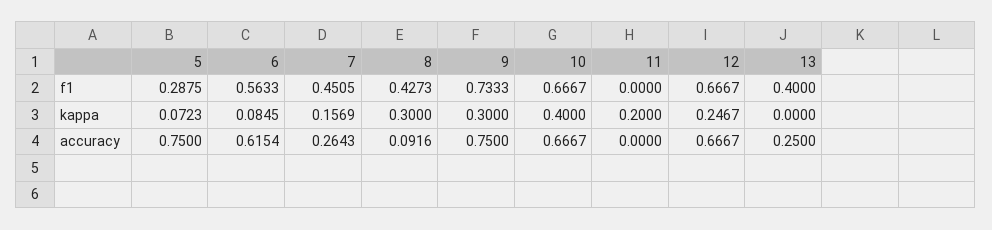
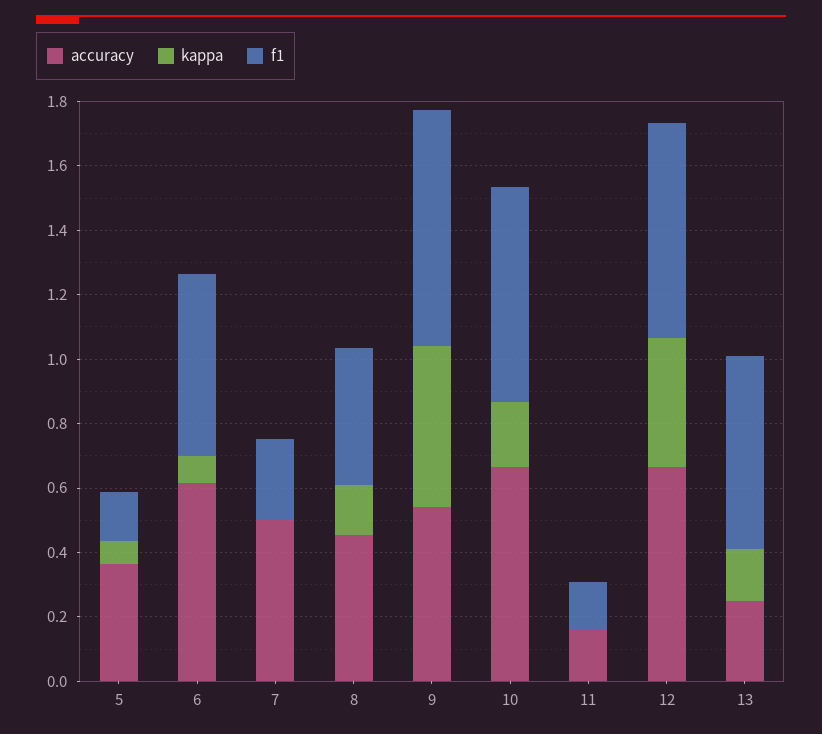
  {
    "f1": {
-     "5": 0.2875,
+     "5": 0.15,
      "6": 0.5633,
-     "7": 0.4505,
+     "7": 0.25,
      "8": 0.4273,
      "9": 0.7333,
      "10": 0.6667,
-     "11": 0,
+     "11": 0.15,
      "12": 0.6667,
-     "13": 0.4
+     "13": 0.6
    },
    "kappa": {
      "5": 0.0723,
      "6": 0.0845,
-     "7": 0.1569,
+     "7": 0,
-     "8": 0.3,
+     "8": 0.15,
-     "9": 0.3,
+     "9": 0.5,
-     "10": 0.4,
+     "10": 0.2,
-     "11": 0.2,
+     "11": 0,
-     "12": 0.2467,
+     "12": 0.4,
-     "13": 0
+     "13": 0.15
    },
    "accuracy": {
-     "5": 0.75,
+     "5": 0.35,
      "6": 0.6154,
-     "7": 0.2643,
+     "7": 0.5,
-     "8": 0.0916,
+     "8": 0.45,
-     "9": 0.75,
+     "9": 0.55,
      "10": 0.6667,
-     "11": 0,
+     "11": 0.15,
      "12": 0.6667,
      "13": 0.25
    }
  }

